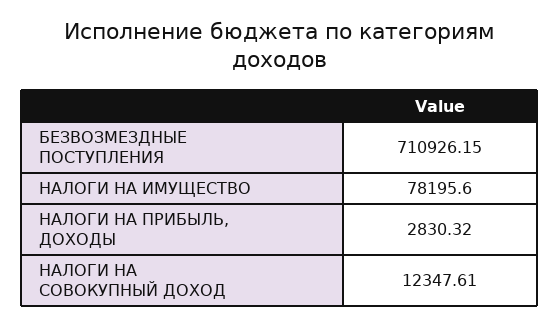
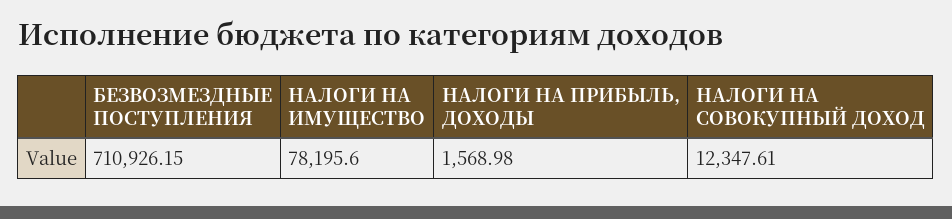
  {
    "БЕЗВОЗМЕЗДНЫЕ ПОСТУПЛЕНИЯ": 710926.15,
    "НАЛОГИ НА ИМУЩЕСТВО": 78195.6,
-   "НАЛОГИ НА ПРИБЫЛЬ, ДОХОДЫ": 2830.32,
+   "НАЛОГИ НА ПРИБЫЛЬ, ДОХОДЫ": 1568.98,
    "НАЛОГИ НА СОВОКУПНЫЙ ДОХОД": 12347.61
  }

